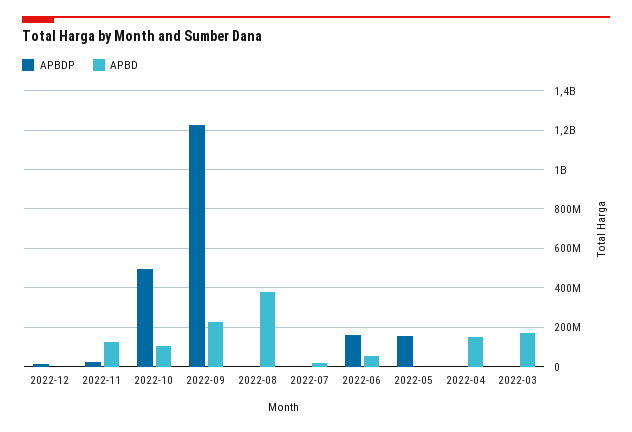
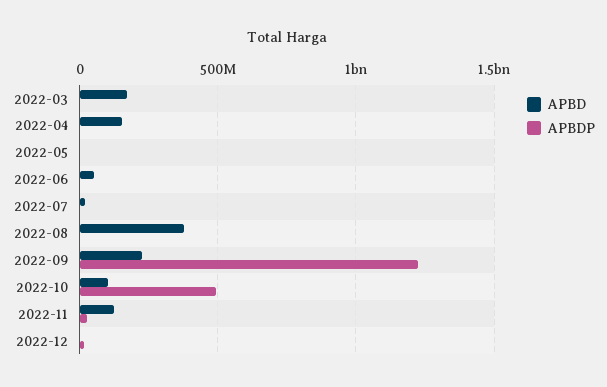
  {
    "APBDP": {
      "2022-12": 0,
      "2022-11": 50000000,
      "2022-10": 500000000,
      "2022-09": 1200000000,
      "2022-08": 0,
      "2022-07": 0,
-     "2022-06": 150000000,
+     "2022-06": 0,
-     "2022-05": 150000000,
+     "2022-05": 0,
      "2022-04": 0,
      "2022-03": 0
    },
    "APBD": {
      "2022-12": 0,
      "2022-11": 150000000,
      "2022-10": 100000000,
      "2022-09": 250000000,
      "2022-08": 400000000,
      "2022-07": 0,
      "2022-06": 50000000,
      "2022-05": 0,
      "2022-04": 150000000,
      "2022-03": 150000000
    }
  }

